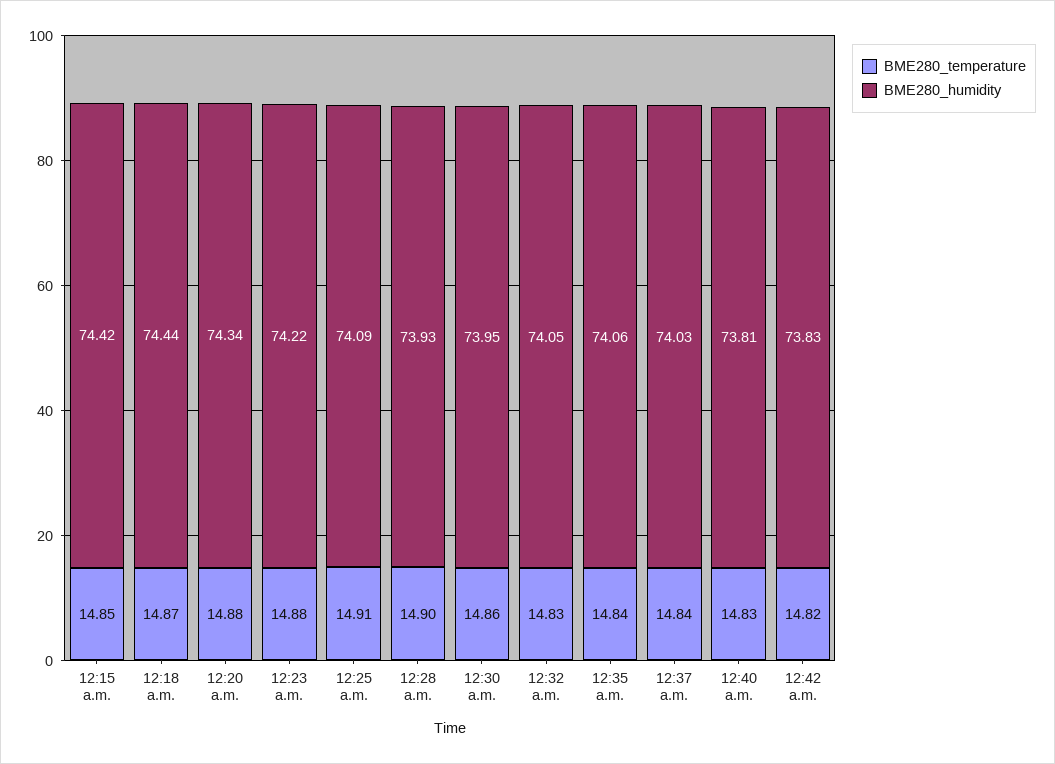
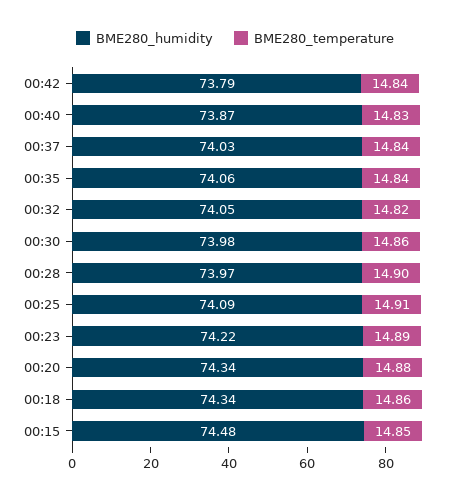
  {
    "BME280_temperature": {
      "12:15 a.m.": 14.85,
-     "12:18 a.m.": 14.87,
+     "12:18 a.m.": 14.86,
      "12:20 a.m.": 14.88,
-     "12:23 a.m.": 14.88,
+     "12:23 a.m.": 14.89,
      "12:25 a.m.": 14.91,
      "12:28 a.m.": 14.9,
      "12:30 a.m.": 14.86,
-     "12:32 a.m.": 14.83,
+     "12:32 a.m.": 14.82,
      "12:35 a.m.": 14.84,
      "12:37 a.m.": 14.84,
      "12:40 a.m.": 14.83,
-     "12:42 a.m.": 14.82
+     "12:42 a.m.": 14.84
    },
    "BME280_humidity": {
-     "12:15 a.m.": 74.42,
+     "12:15 a.m.": 74.48,
-     "12:18 a.m.": 74.44,
+     "12:18 a.m.": 74.34,
      "12:20 a.m.": 74.34,
      "12:23 a.m.": 74.22,
      "12:25 a.m.": 74.09,
-     "12:28 a.m.": 73.93,
+     "12:28 a.m.": 73.97,
-     "12:30 a.m.": 73.95,
+     "12:30 a.m.": 73.98,
      "12:32 a.m.": 74.05,
      "12:35 a.m.": 74.06,
      "12:37 a.m.": 74.03,
-     "12:40 a.m.": 73.81,
+     "12:40 a.m.": 73.87,
-     "12:42 a.m.": 73.83
+     "12:42 a.m.": 73.79
    }
  }

